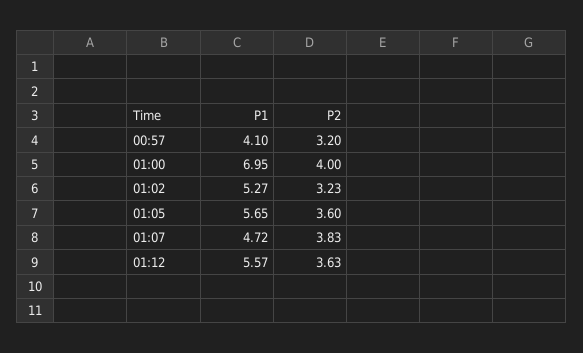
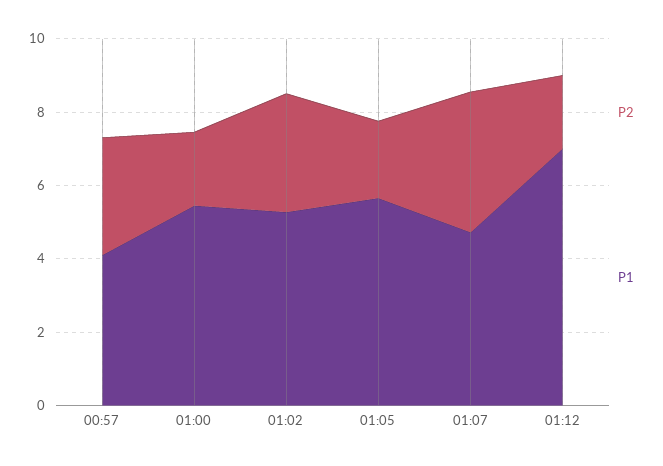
  {
    "P1": {
      "00:57": 4.1,
-     "01:00": 6.95,
+     "01:00": 5.5,
      "01:02": 5.27,
      "01:05": 5.65,
      "01:07": 4.72,
-     "01:12": 5.57
+     "01:12": 7
    },
    "P2": {
      "00:57": 3.2,
-     "01:00": 4,
+     "01:00": 2,
      "01:02": 3.23,
-     "01:05": 3.6,
+     "01:05": 2,
      "01:07": 3.83,
-     "01:12": 3.63
+     "01:12": 2
    }
  }

